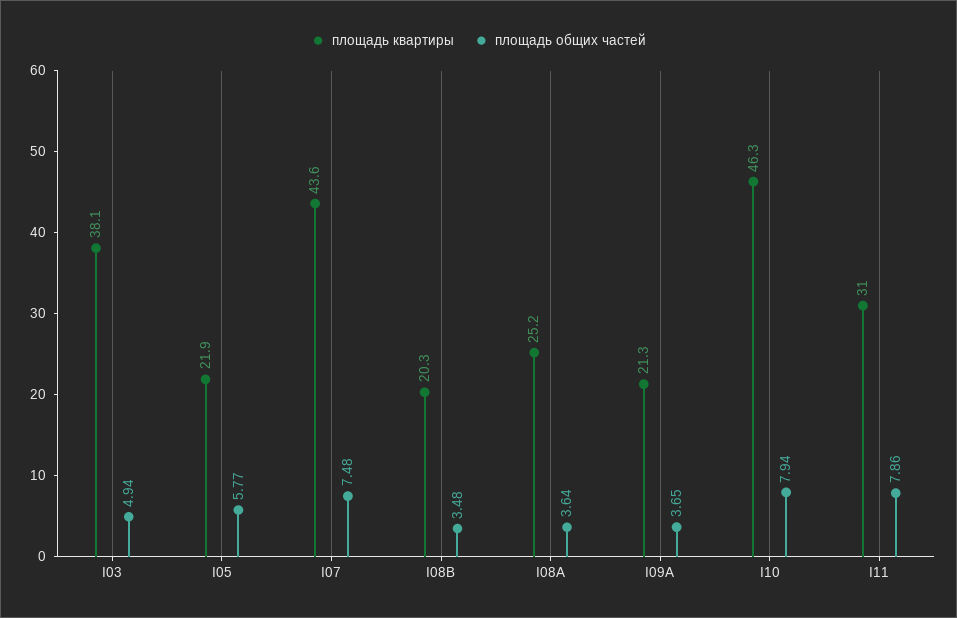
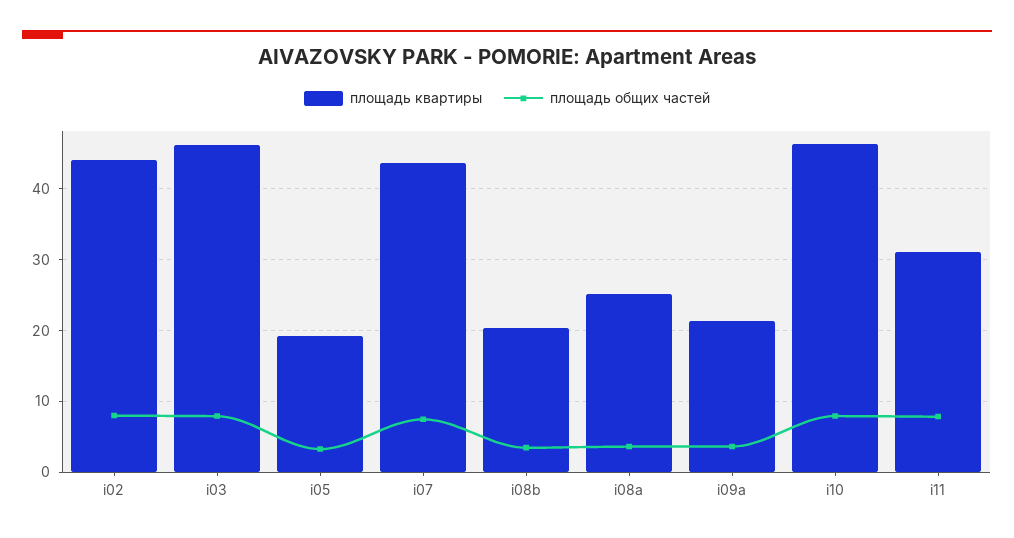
  {
    "площадь квартиры": {
-     "I03": 38.1,
+     "I03": 46,
-     "I05": 21.9,
+     "I05": 19,
      "I07": 43.6,
      "I08B": 20.3,
      "I08А": 25.2,
      "I09A": 21.3,
      "I10": 46.3,
-     "I11": 31
+     "I11": 31,
+     "i02": 44
    },
    "площадь общих частей": {
-     "I03": 4.94,
+     "I03": 8,
-     "I05": 5.77,
+     "I05": 3,
      "I07": 7.48,
      "I08B": 3.48,
      "I08А": 3.64,
      "I09A": 3.65,
      "I10": 7.94,
-     "I11": 7.86
+     "I11": 7.86,
+     "i02": 8
    }
  }

